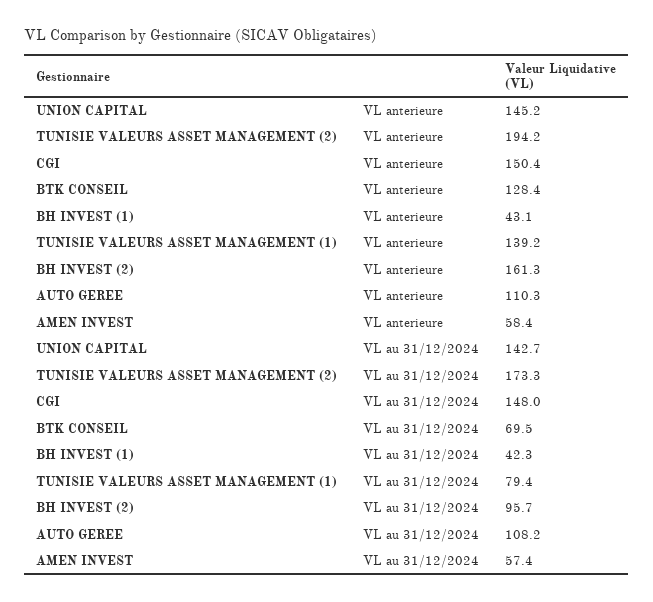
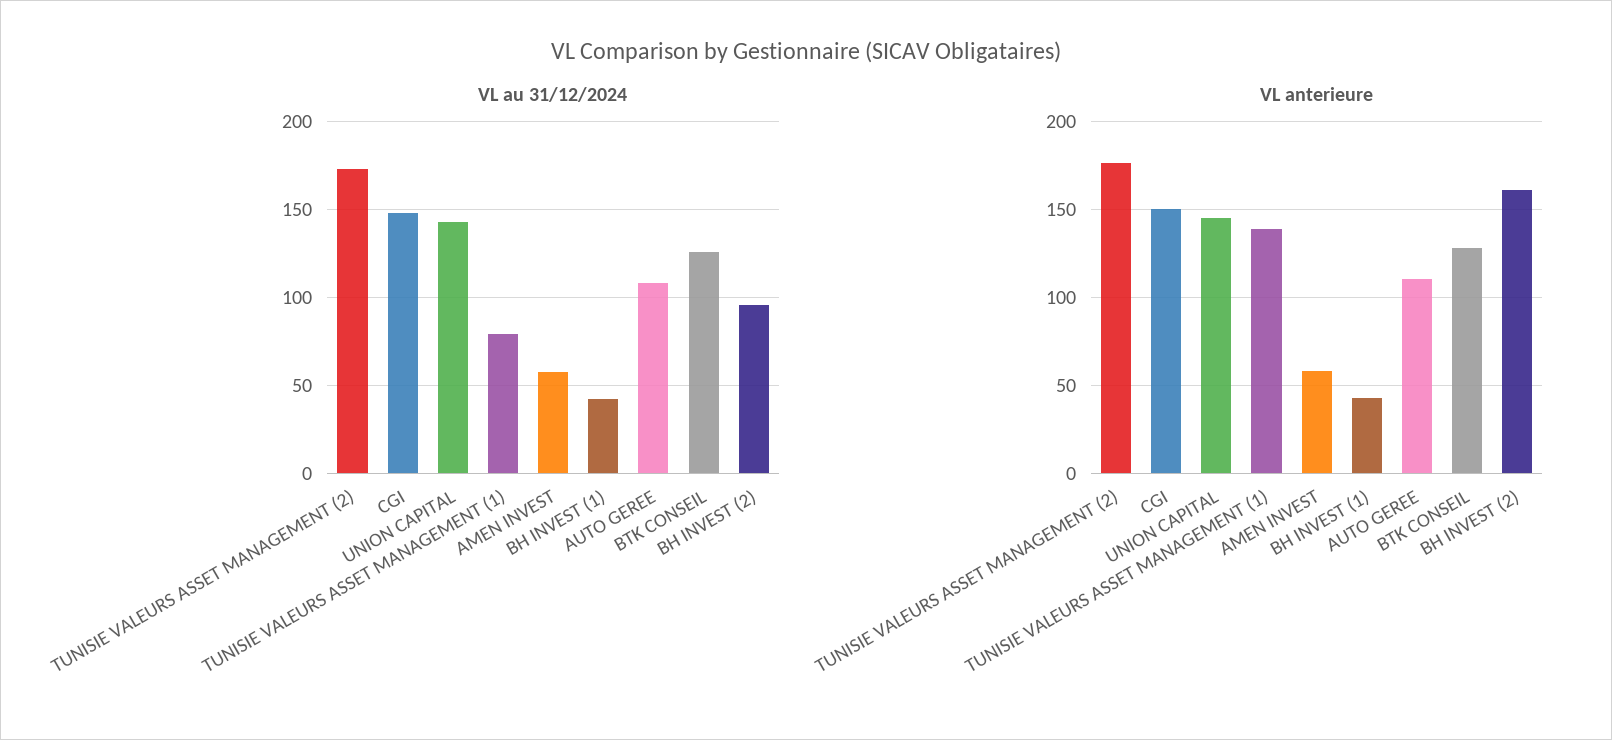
  {
    "VL anterieure": {
      "UNION CAPITAL": 145.2,
-     "TUNISIE VALEURS ASSET MANAGEMENT (2)": 194.2,
+     "TUNISIE VALEURS ASSET MANAGEMENT (2)": 175,
      "CGI": 150.4,
      "BTK CONSEIL": 128.4,
      "BH INVEST (1)": 43.1,
      "TUNISIE VALEURS ASSET MANAGEMENT (1)": 139.2,
      "BH INVEST (2)": 161.3,
      "AUTO GEREE": 110.3,
      "AMEN INVEST": 58.4
    },
    "VL au 31/12/2024": {
      "UNION CAPITAL": 142.7,
      "TUNISIE VALEURS ASSET MANAGEMENT (2)": 173.3,
      "CGI": 148,
-     "BTK CONSEIL": 69.5,
+     "BTK CONSEIL": 125,
      "BH INVEST (1)": 42.3,
      "TUNISIE VALEURS ASSET MANAGEMENT (1)": 79.4,
      "BH INVEST (2)": 95.7,
      "AUTO GEREE": 108.2,
      "AMEN INVEST": 57.4
    }
  }

